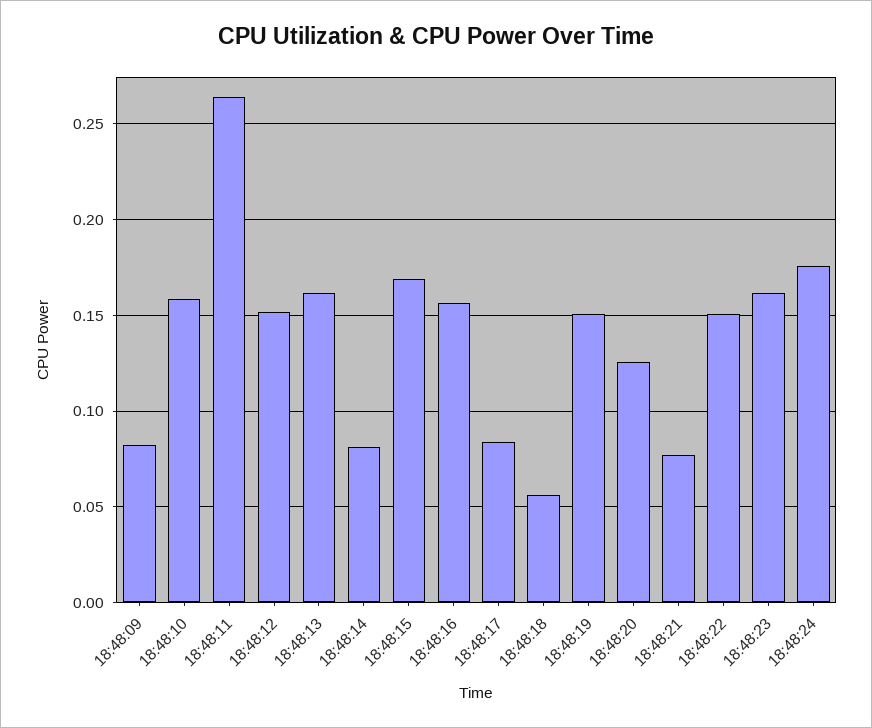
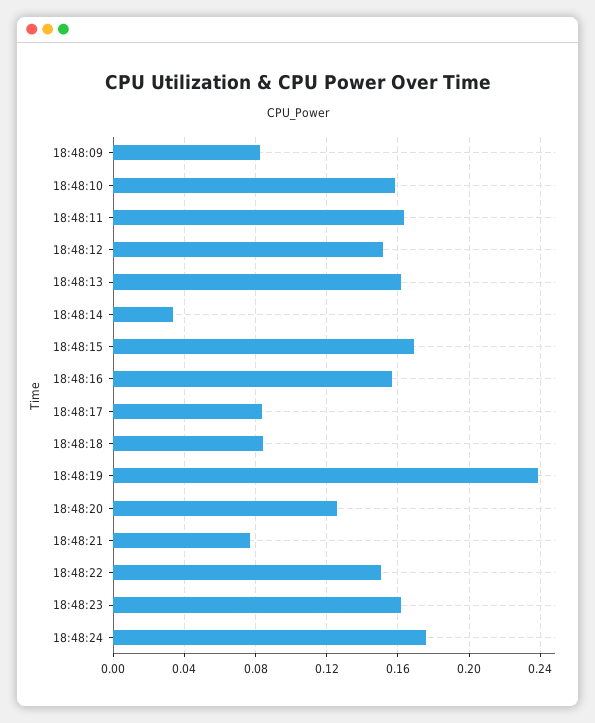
  {
    "18:48:09": 0.08,
    "18:48:10": 0.16,
-   "18:48:11": 0.265,
+   "18:48:11": 0.165,
    "18:48:12": 0.15,
    "18:48:13": 0.16,
-   "18:48:14": 0.08,
+   "18:48:14": 0.035,
    "18:48:15": 0.17,
    "18:48:16": 0.155,
    "18:48:17": 0.085,
-   "18:48:18": 0.055,
+   "18:48:18": 0.085,
-   "18:48:19": 0.15,
+   "18:48:19": 0.24,
    "18:48:20": 0.125,
    "18:48:21": 0.075,
    "18:48:22": 0.15,
    "18:48:23": 0.16,
    "18:48:24": 0.175
  }

